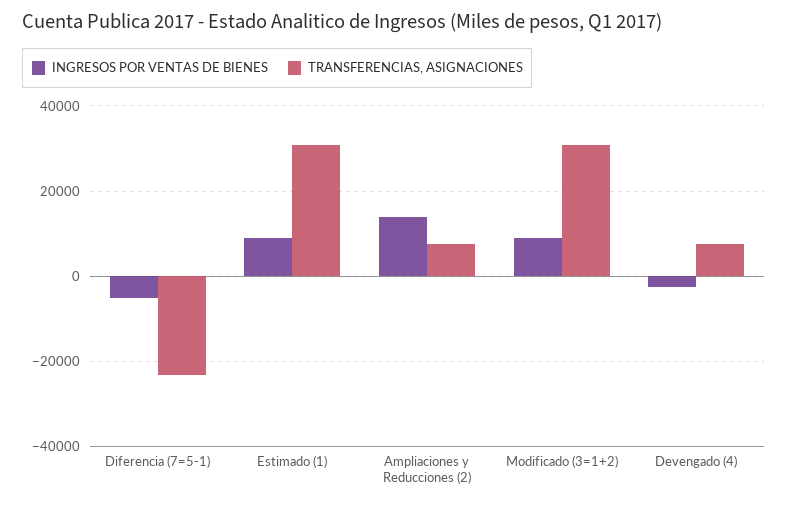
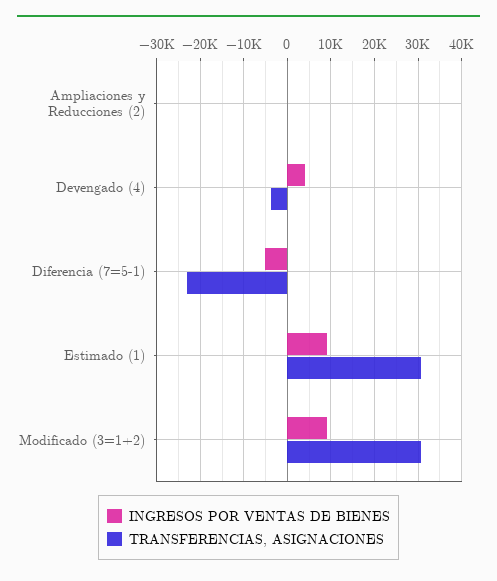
  {
    "INGRESOS POR VENTAS DE BIENES": {
      "Diferencia (7=5-1)": -6000,
      "Estimado (1)": 8000,
-     "Ampliaciones y Reducciones (2)": 14000,
+     "Ampliaciones y Reducciones (2)": 0,
      "Modificado (3=1+2)": 8000,
-     "Devengado (4)": -2000
+     "Devengado (4)": 4000
    },
    "TRANSFERENCIAS, ASIGNACIONES": {
      "Diferencia (7=5-1)": -24000,
      "Estimado (1)": 30000,
-     "Ampliaciones y Reducciones (2)": 8000,
+     "Ampliaciones y Reducciones (2)": 0,
      "Modificado (3=1+2)": 30000,
-     "Devengado (4)": 8000
+     "Devengado (4)": -4000
    }
  }

